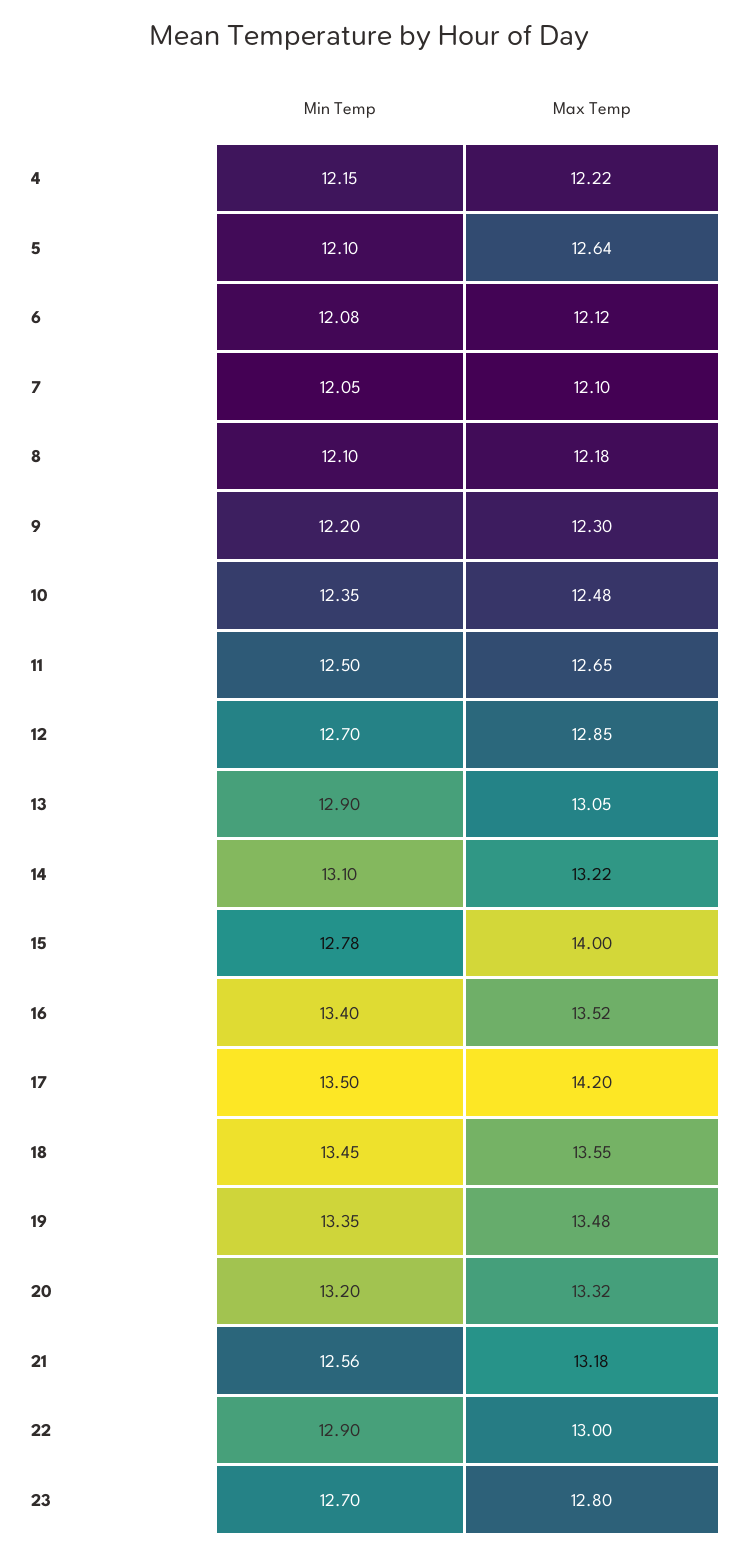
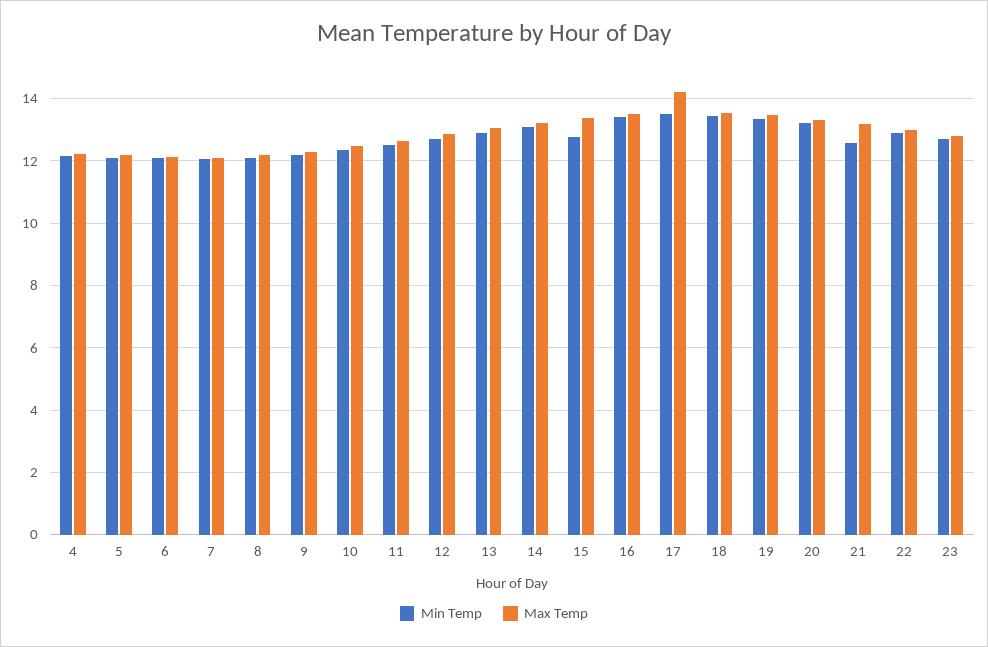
  {
    "Min Temp": {
      "4": 12.15,
      "5": 12.1,
      "6": 12.08,
      "7": 12.05,
      "8": 12.1,
      "9": 12.2,
      "10": 12.35,
      "11": 12.5,
      "12": 12.7,
      "13": 12.9,
      "14": 13.1,
      "15": 12.78,
      "16": 13.4,
      "17": 13.5,
      "18": 13.45,
      "19": 13.35,
      "20": 13.2,
      "21": 12.56,
      "22": 12.9,
      "23": 12.7
    },
    "Max Temp": {
      "4": 12.22,
-     "5": 12.64,
+     "5": 12.2,
      "6": 12.12,
      "7": 12.1,
      "8": 12.18,
      "9": 12.3,
      "10": 12.48,
      "11": 12.65,
      "12": 12.85,
      "13": 13.05,
      "14": 13.22,
-     "15": 14,
+     "15": 13.4,
      "16": 13.52,
      "17": 14.2,
      "18": 13.55,
      "19": 13.48,
      "20": 13.32,
      "21": 13.18,
      "22": 13,
      "23": 12.8
    }
  }

